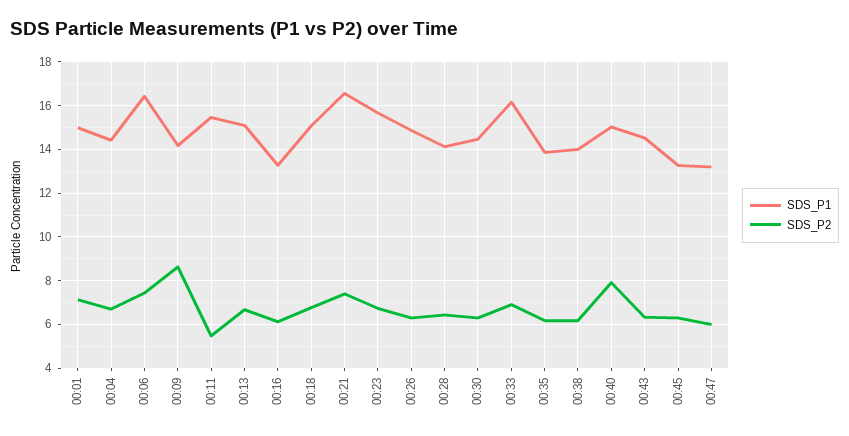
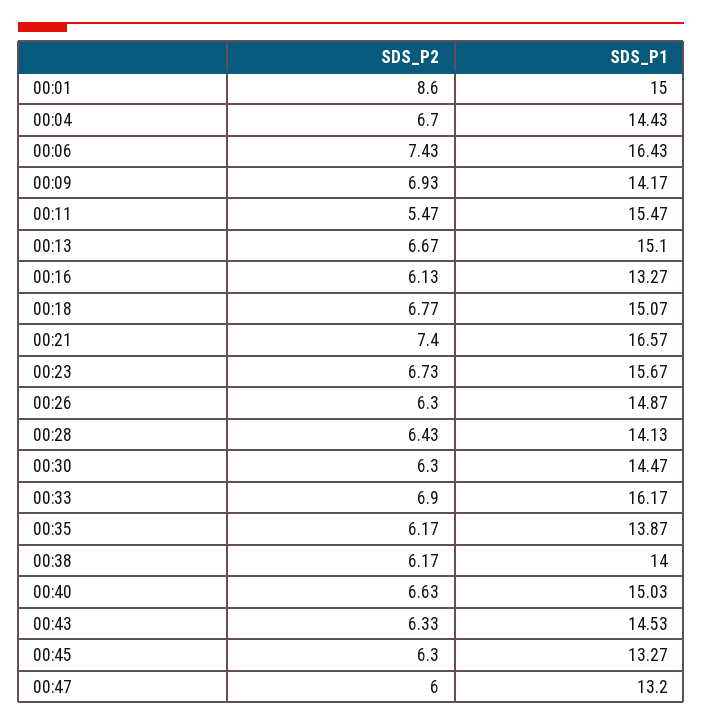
  {
    "SDS_P1": {
      "00:01": 15,
      "00:04": 14.43,
      "00:06": 16.43,
      "00:09": 14.17,
      "00:11": 15.47,
      "00:13": 15.1,
      "00:16": 13.27,
      "00:18": 15.07,
      "00:21": 16.57,
      "00:23": 15.67,
      "00:26": 14.87,
      "00:28": 14.13,
      "00:30": 14.47,
      "00:33": 16.17,
      "00:35": 13.87,
      "00:38": 14,
      "00:40": 15.03,
      "00:43": 14.53,
      "00:45": 13.27,
      "00:47": 13.2
    },
    "SDS_P2": {
-     "00:01": 7,
+     "00:01": 8.6,
      "00:04": 6.7,
      "00:06": 7.43,
-     "00:09": 8.5,
+     "00:09": 6.93,
      "00:11": 5.47,
      "00:13": 6.67,
      "00:16": 6.13,
      "00:18": 6.77,
      "00:21": 7.4,
      "00:23": 6.73,
      "00:26": 6.3,
      "00:28": 6.43,
      "00:30": 6.3,
      "00:33": 6.9,
      "00:35": 6.17,
      "00:38": 6.17,
-     "00:40": 8,
+     "00:40": 6.63,
      "00:43": 6.33,
      "00:45": 6.3,
      "00:47": 6
    }
  }

